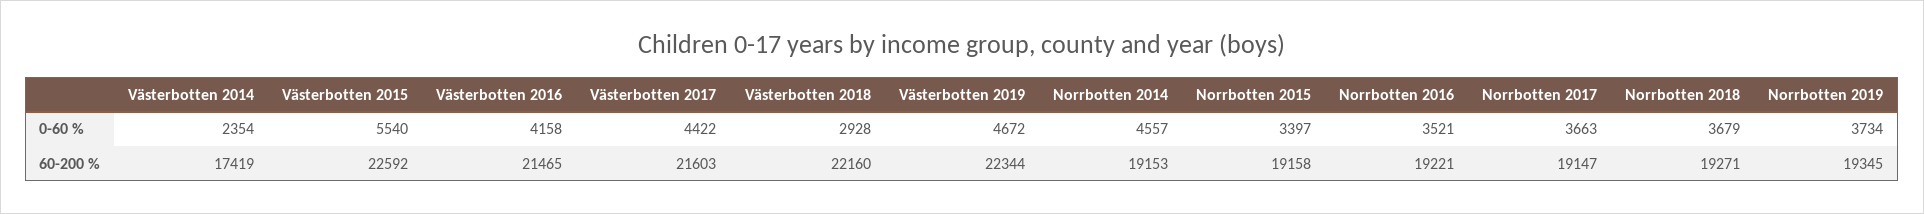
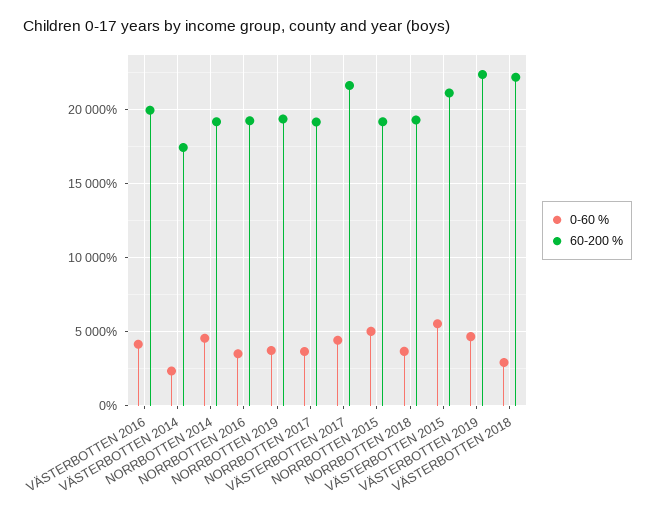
  {
    "0-60 %": {
      "Västerbotten 2014": 2354,
      "Västerbotten 2015": 5540,
      "Västerbotten 2016": 4158,
      "Västerbotten 2017": 4422,
      "Västerbotten 2018": 2928,
      "Västerbotten 2019": 4672,
      "Norrbotten 2014": 4557,
-     "Norrbotten 2015": 3397,
+     "Norrbotten 2015": 5000,
      "Norrbotten 2016": 3521,
      "Norrbotten 2017": 3663,
      "Norrbotten 2018": 3679,
      "Norrbotten 2019": 3734
    },
    "60-200 %": {
      "Västerbotten 2014": 17419,
-     "Västerbotten 2015": 22592,
+     "Västerbotten 2015": 21000,
-     "Västerbotten 2016": 21465,
+     "Västerbotten 2016": 20000,
      "Västerbotten 2017": 21603,
      "Västerbotten 2018": 22160,
      "Västerbotten 2019": 22344,
      "Norrbotten 2014": 19153,
      "Norrbotten 2015": 19158,
      "Norrbotten 2016": 19221,
      "Norrbotten 2017": 19147,
      "Norrbotten 2018": 19271,
      "Norrbotten 2019": 19345
    }
  }

